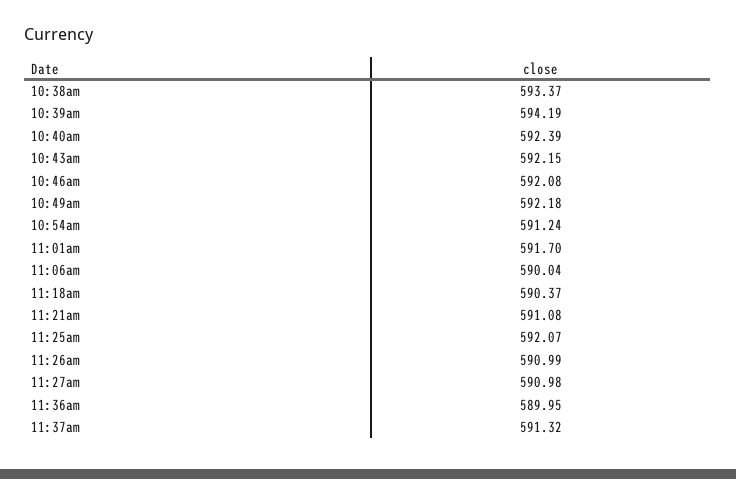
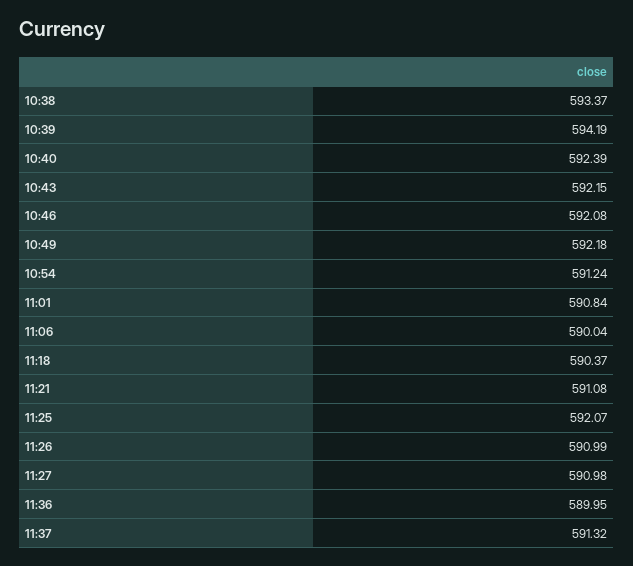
  {
    "10:38am": 593.37,
    "10:39am": 594.19,
    "10:40am": 592.39,
    "10:43am": 592.15,
    "10:46am": 592.08,
    "10:49am": 592.18,
    "10:54am": 591.24,
-   "11:01am": 591.7,
+   "11:01am": 590.84,
    "11:06am": 590.04,
    "11:18am": 590.37,
    "11:21am": 591.08,
    "11:25am": 592.07,
    "11:26am": 590.99,
    "11:27am": 590.98,
    "11:36am": 589.95,
    "11:37am": 591.32
  }

